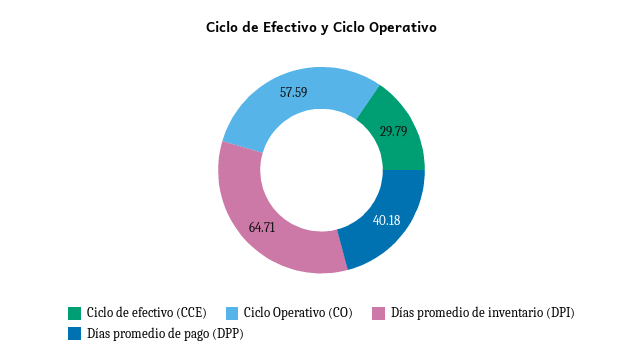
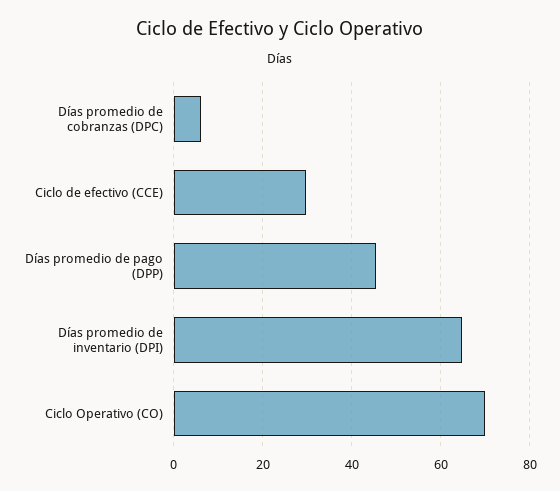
  {
    "Ciclo de efectivo (CCE)": 29.79,
-   "Ciclo Operativo (CO)": 57.59,
+   "Ciclo Operativo (CO)": 70,
    "Días promedio de inventario (DPI)": 64.71,
-   "Días promedio de pago (DPP)": 40.18
+   "Días promedio de pago (DPP)": 46,
+   "Días promedio de cobranzas (DPC)": 6
  }

